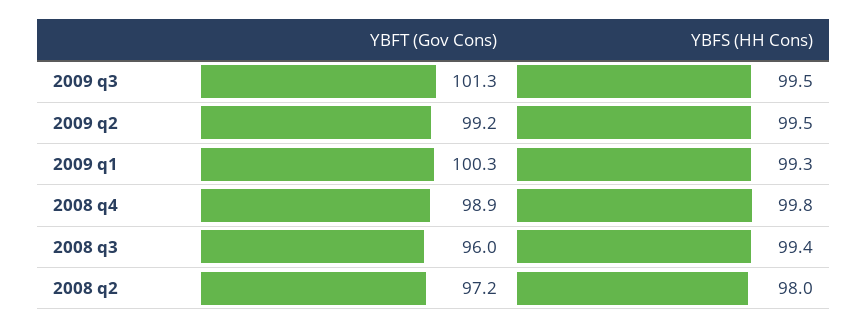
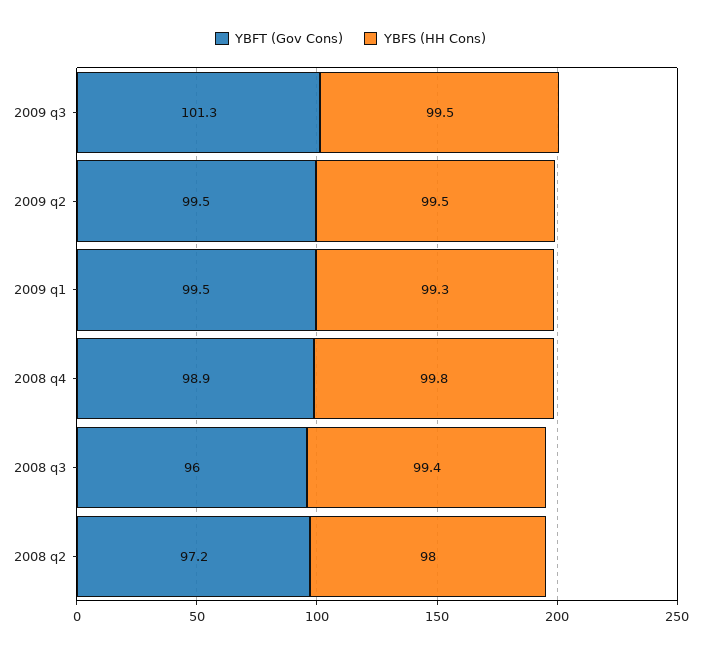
  {
    "YBFT (Gov Cons)": {
      "2009 q3": 101.3,
-     "2009 q2": 99.2,
+     "2009 q2": 99.5,
-     "2009 q1": 100.3,
+     "2009 q1": 99.5,
      "2008 q4": 98.9,
      "2008 q3": 96,
      "2008 q2": 97.2
    },
    "YBFS (HH Cons)": {
      "2009 q3": 99.5,
      "2009 q2": 99.5,
      "2009 q1": 99.3,
      "2008 q4": 99.8,
      "2008 q3": 99.4,
      "2008 q2": 98
    }
  }

